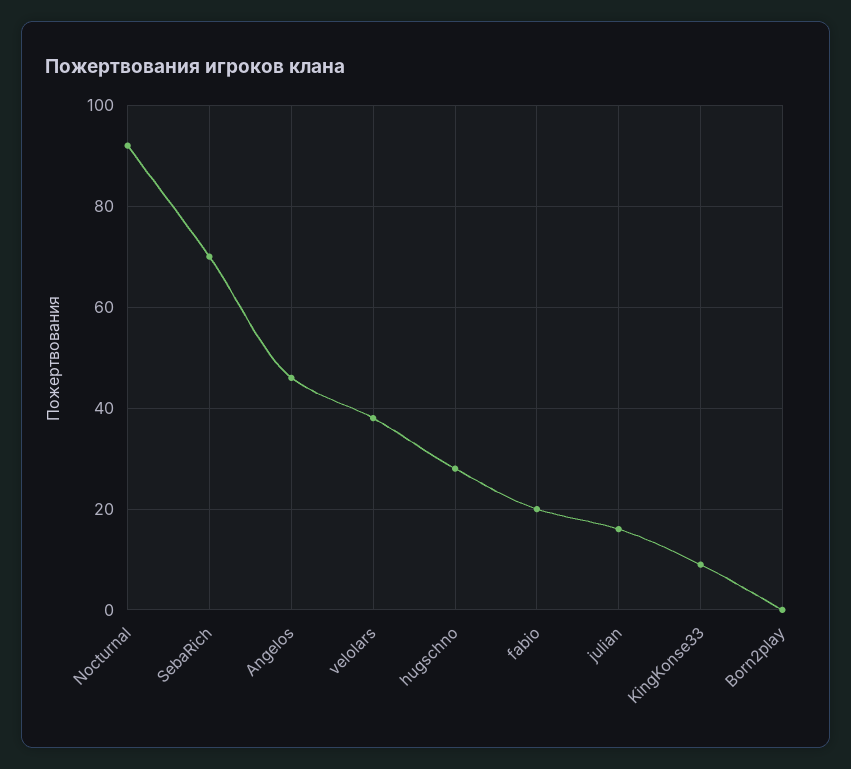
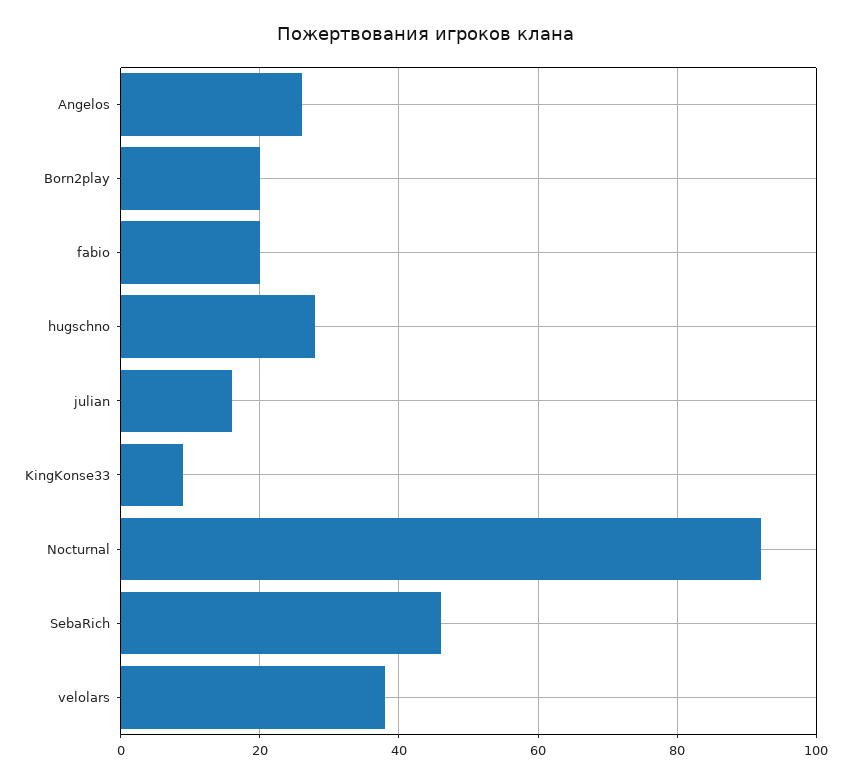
  {
    "Nocturnal": 90,
-   "SebaRich": 70,
+   "SebaRich": 45,
-   "Angelos": 45,
+   "Angelos": 25,
    "velolars": 40,
    "hugschno": 30,
    "fabio": 20,
    "julian": 15,
    "KingKonse33": 10,
-   "Born2play": 0
+   "Born2play": 20
  }

